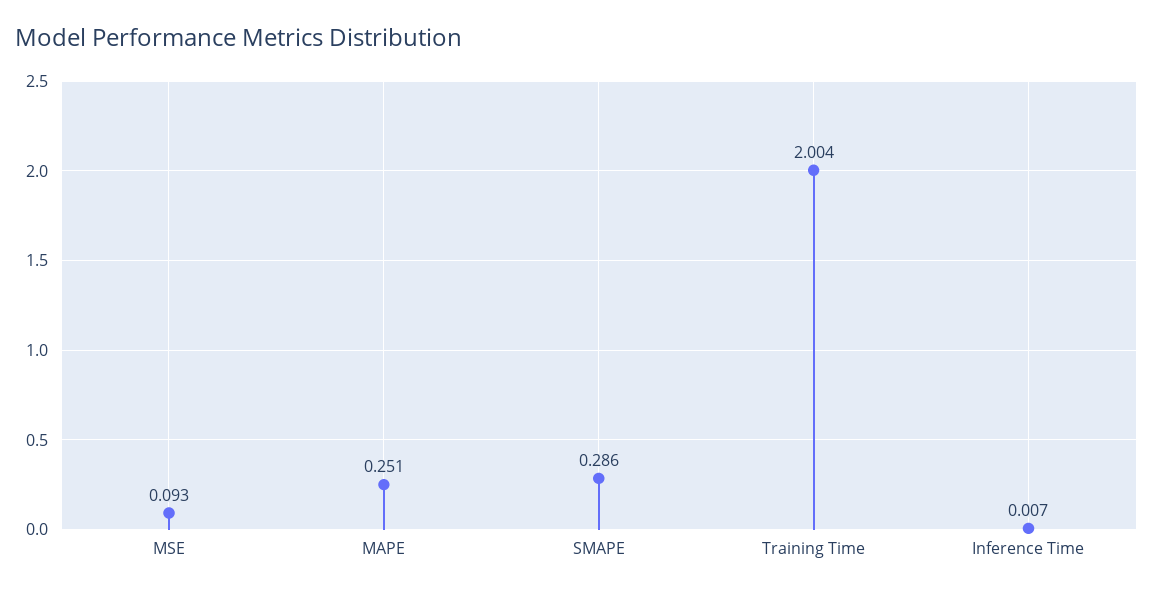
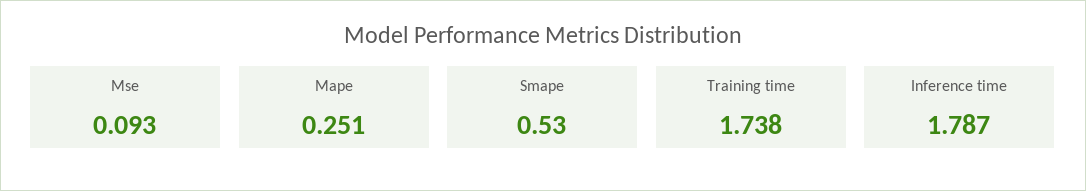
  {
    "MSE": 0.093,
    "MAPE": 0.251,
-   "SMAPE": 0.286,
+   "SMAPE": 0.53,
-   "Training Time": 2.004,
+   "Training Time": 1.738,
-   "Inference Time": 0.007
+   "Inference Time": 1.787
  }

